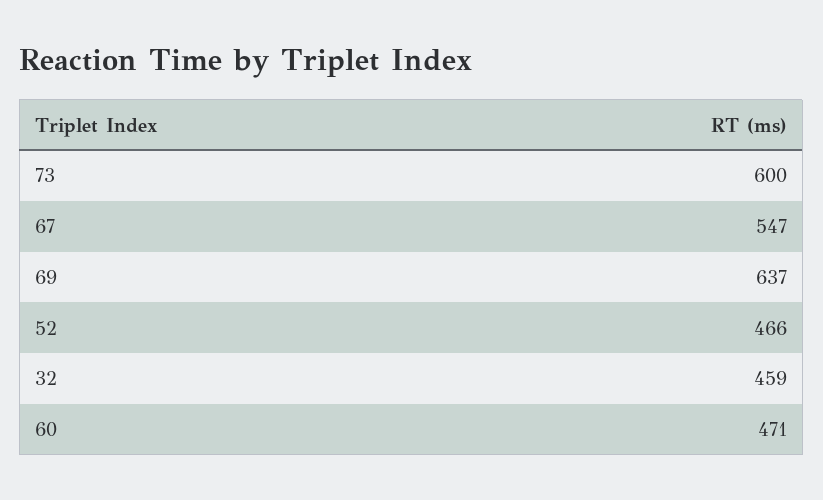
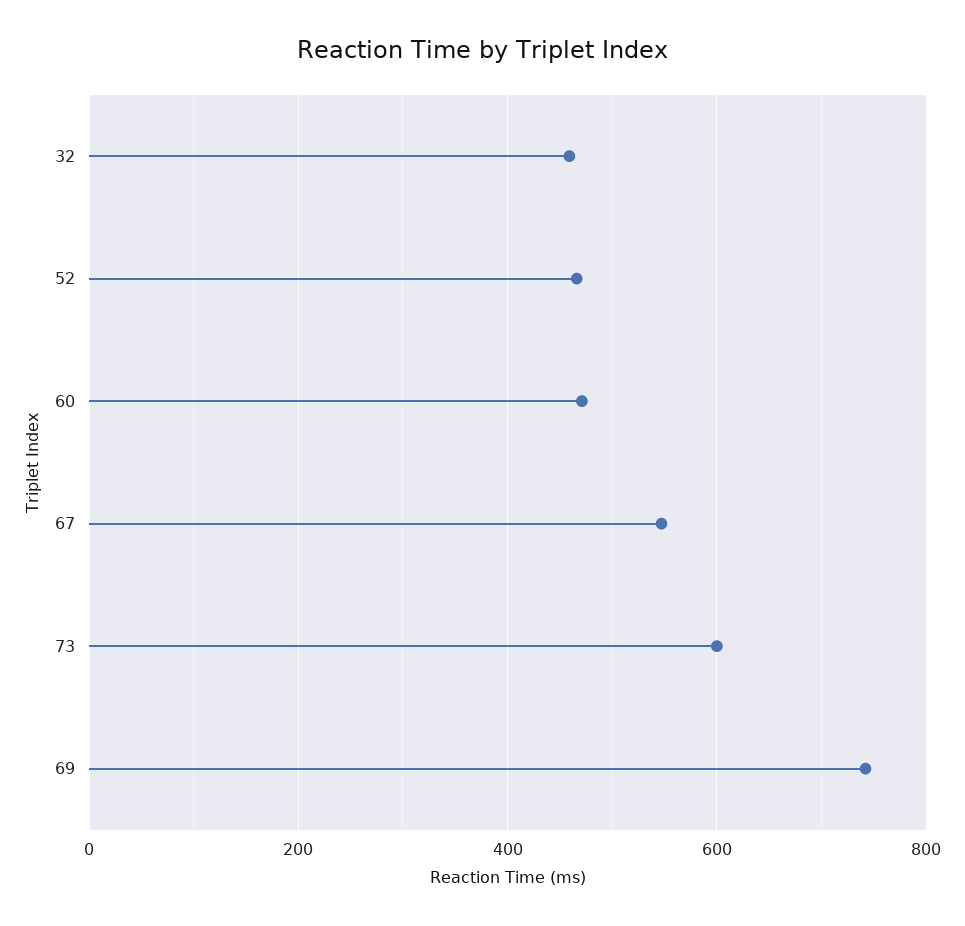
  {
    "73": 600,
    "67": 547,
-   "69": 637,
+   "69": 740,
    "52": 466,
    "32": 459,
    "60": 471
  }

